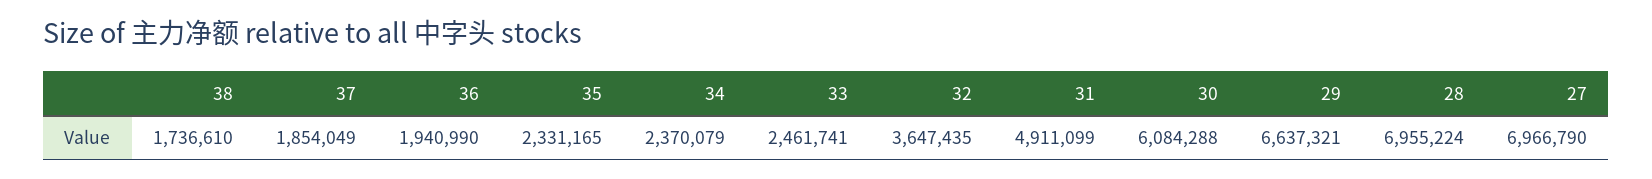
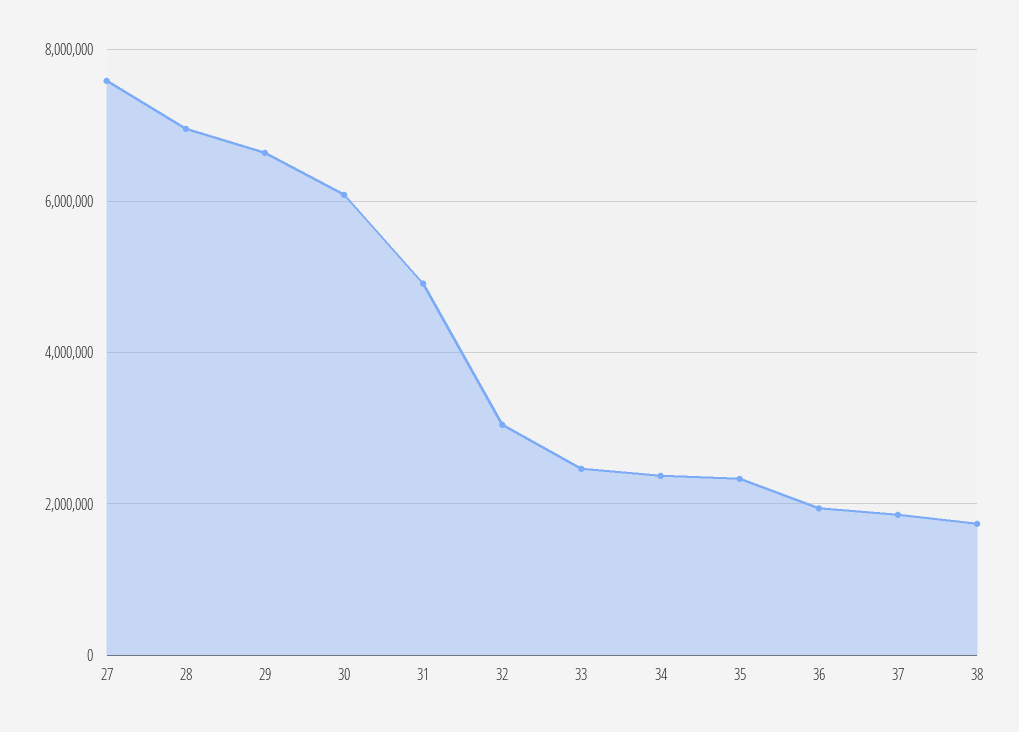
  {
    "38": 1736610,
    "37": 1854049,
    "36": 1940990,
    "35": 2331165,
    "34": 2370079,
    "33": 2461741,
-   "32": 3647435,
+   "32": 3000000,
    "31": 4911099,
    "30": 6084288,
    "29": 6637321,
    "28": 6955224,
-   "27": 6966790
+   "27": 7600000
  }

